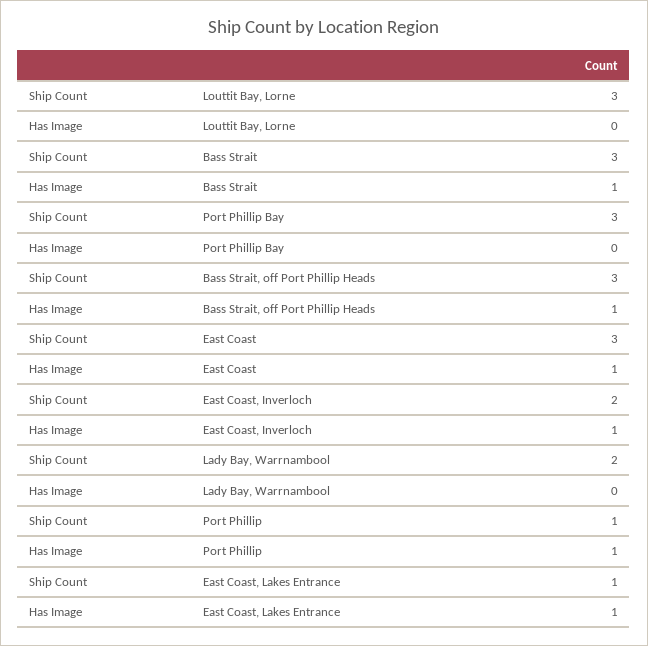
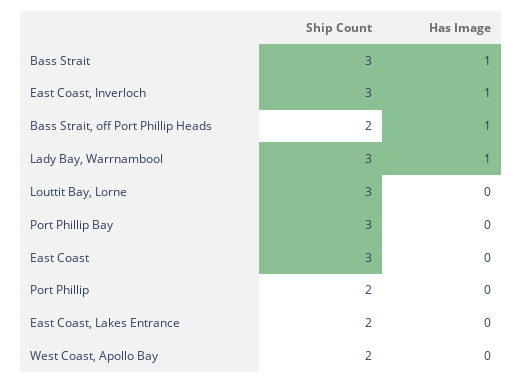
  {
    "Ship Count": {
      "Louttit Bay, Lorne": 3,
      "Bass Strait": 3,
      "Port Phillip Bay": 3,
-     "Bass Strait, off Port Phillip Heads": 3,
+     "Bass Strait, off Port Phillip Heads": 2,
      "East Coast": 3,
-     "East Coast, Inverloch": 2,
+     "East Coast, Inverloch": 3,
-     "Lady Bay, Warrnambool": 2,
+     "Lady Bay, Warrnambool": 3,
-     "Port Phillip": 1,
+     "Port Phillip": 2,
-     "East Coast, Lakes Entrance": 1
+     "East Coast, Lakes Entrance": 2,
+     "West Coast, Apollo Bay": 2
    },
    "Has Image": {
      "Louttit Bay, Lorne": 0,
      "Bass Strait": 1,
      "Port Phillip Bay": 0,
      "Bass Strait, off Port Phillip Heads": 1,
-     "East Coast": 1,
+     "East Coast": 0,
      "East Coast, Inverloch": 1,
-     "Lady Bay, Warrnambool": 0,
+     "Lady Bay, Warrnambool": 1,
-     "Port Phillip": 1,
+     "Port Phillip": 0,
-     "East Coast, Lakes Entrance": 1
+     "East Coast, Lakes Entrance": 0,
+     "West Coast, Apollo Bay": 0
    }
  }

